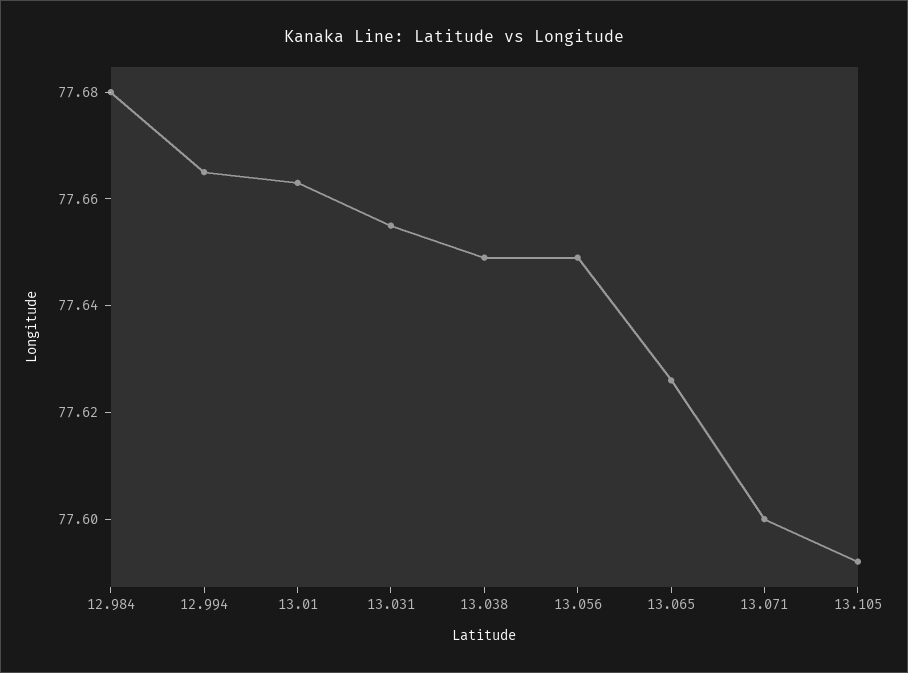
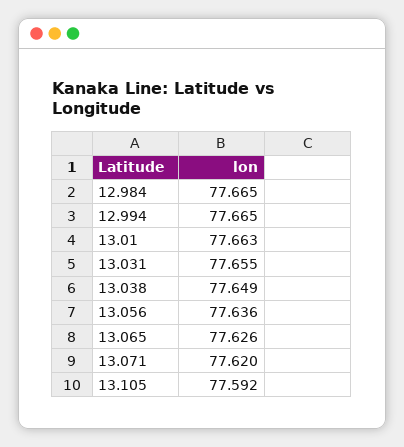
  {
-   "12.984": 77.68,
+   "12.984": 77.665,
    "12.994": 77.665,
    "13.01": 77.663,
    "13.031": 77.655,
    "13.038": 77.649,
-   "13.056": 77.65,
+   "13.056": 77.636,
    "13.065": 77.626,
-   "13.071": 77.6,
+   "13.071": 77.62,
    "13.105": 77.592
  }

